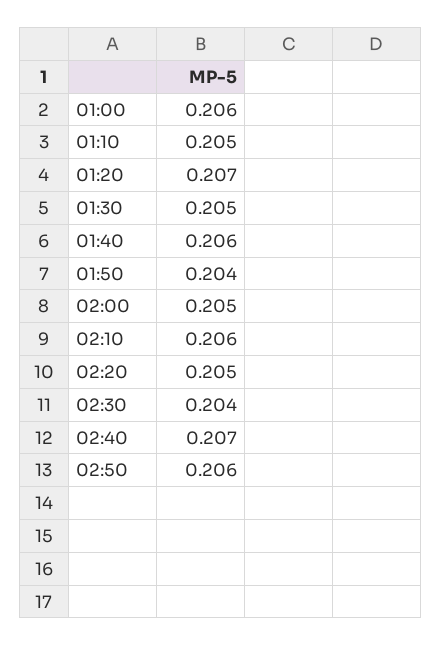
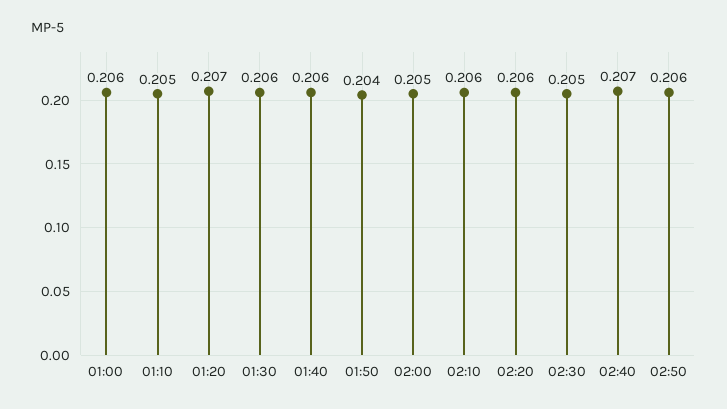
  {
    "01:00": 0.206,
    "01:10": 0.205,
    "01:20": 0.207,
-   "01:30": 0.205,
+   "01:30": 0.206,
    "01:40": 0.206,
    "01:50": 0.204,
    "02:00": 0.205,
    "02:10": 0.206,
-   "02:20": 0.205,
+   "02:20": 0.206,
-   "02:30": 0.204,
+   "02:30": 0.205,
    "02:40": 0.207,
    "02:50": 0.206
  }

